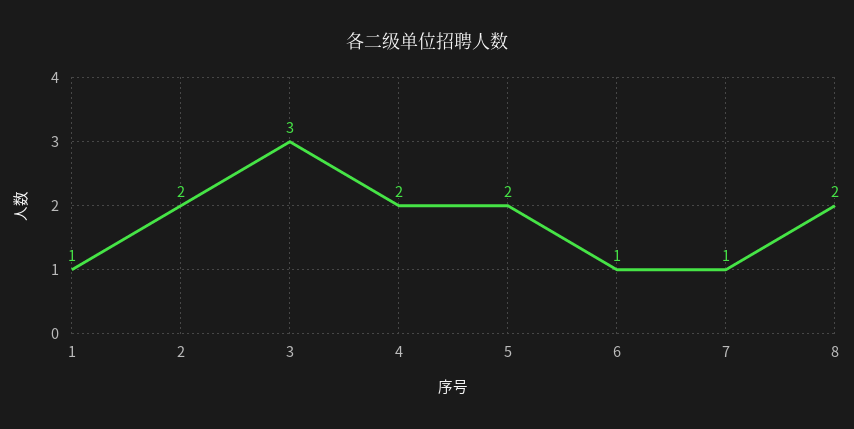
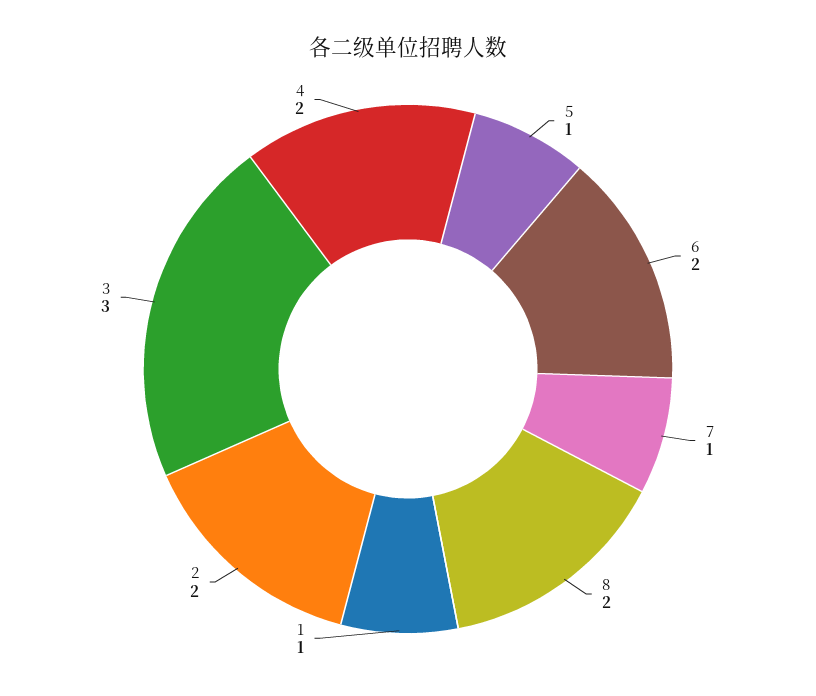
  {
    "1": 1,
    "2": 2,
    "3": 3,
    "4": 2,
-   "5": 2,
+   "5": 1,
-   "6": 1,
+   "6": 2,
    "7": 1,
    "8": 2
  }

